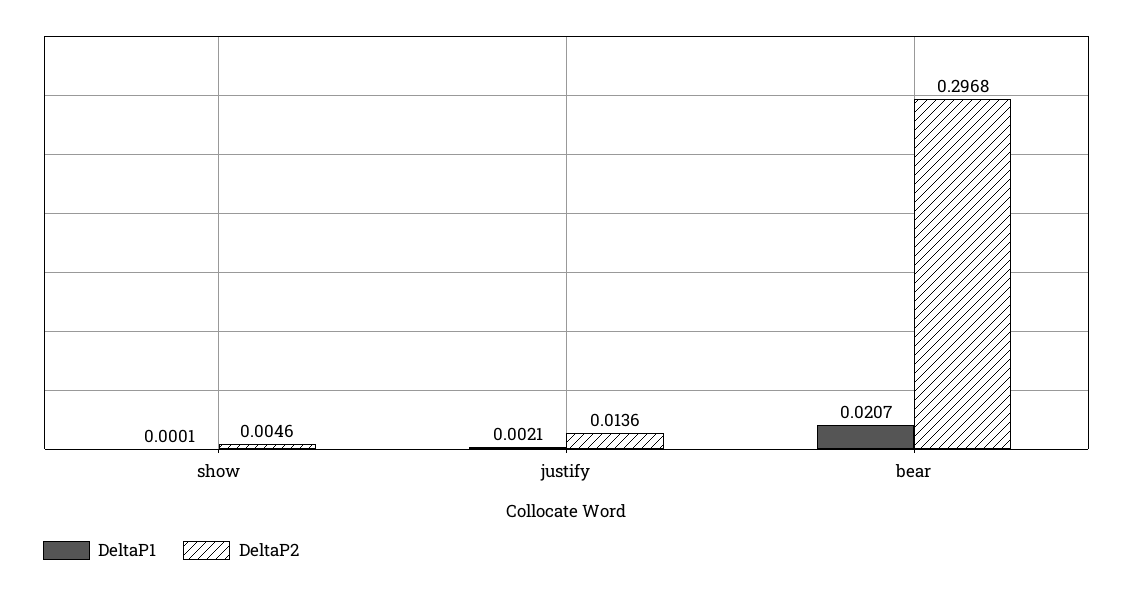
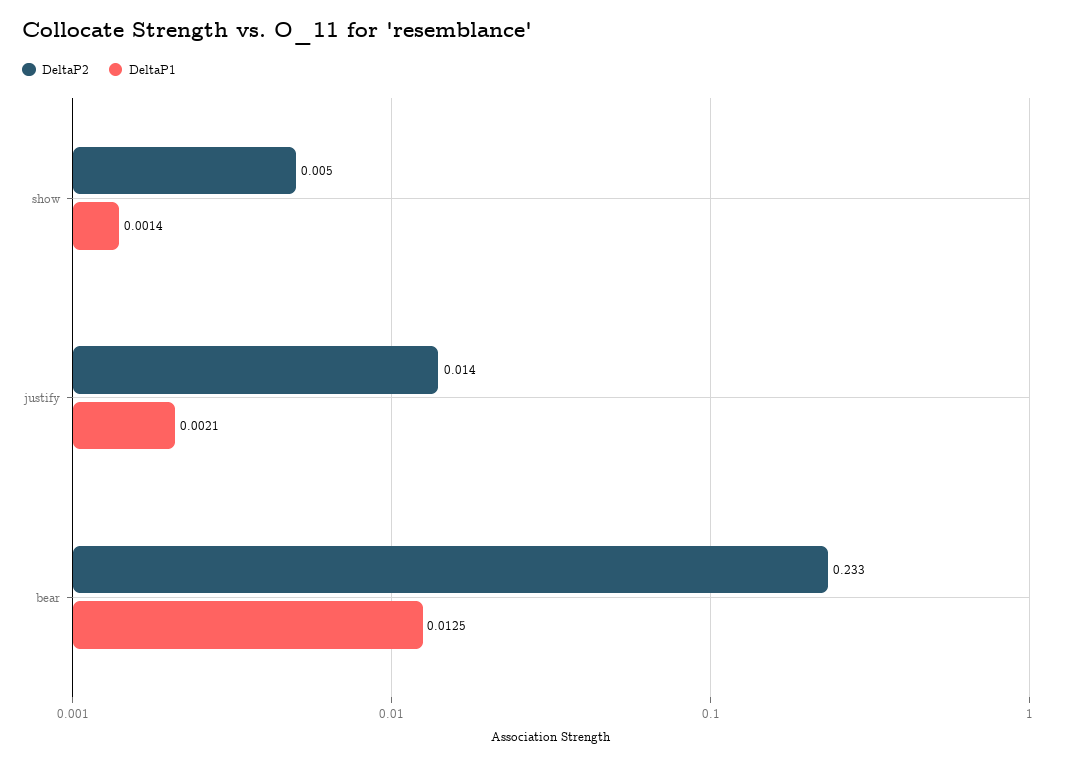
  {
    "DeltaP1": {
-     "show": 0.0001,
+     "show": 0.0014,
      "justify": 0.0021,
-     "bear": 0.0207
+     "bear": 0.0125
    },
    "DeltaP2": {
      "show": 0.0046,
      "justify": 0.0136,
-     "bear": 0.2968
+     "bear": 0.233
    }
  }

